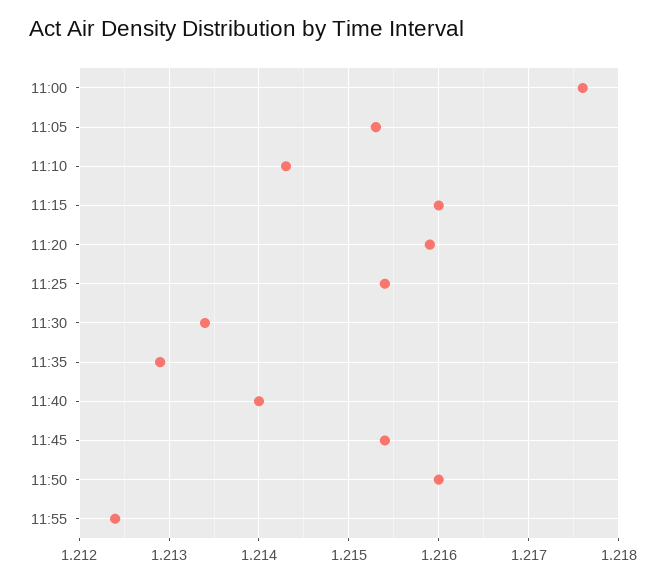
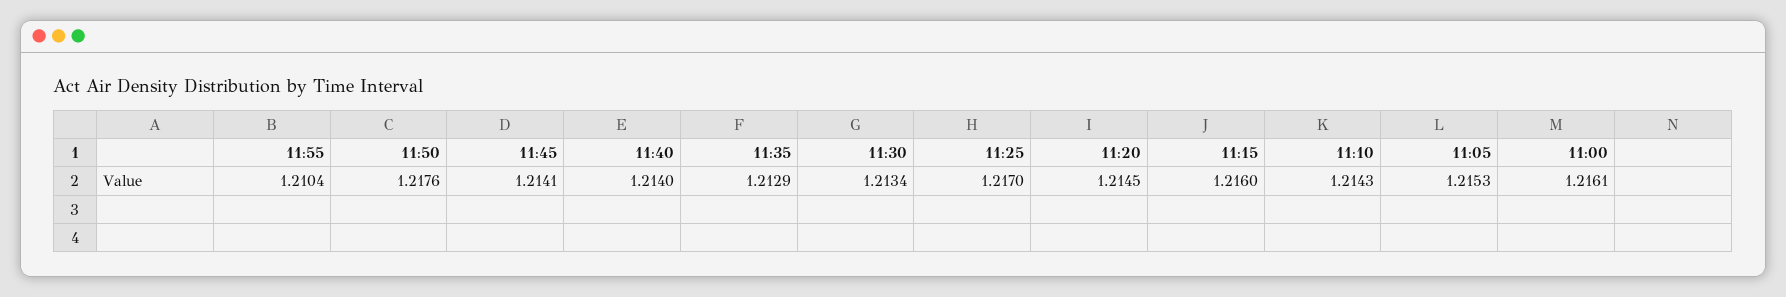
  {
-   "11:00": 1.2176,
+   "11:00": 1.2161,
    "11:05": 1.2153,
    "11:10": 1.2143,
    "11:15": 1.216,
-   "11:20": 1.2159,
+   "11:20": 1.2145,
-   "11:25": 1.2154,
+   "11:25": 1.217,
    "11:30": 1.2134,
    "11:35": 1.2129,
    "11:40": 1.214,
-   "11:45": 1.2154,
+   "11:45": 1.2141,
-   "11:50": 1.216,
+   "11:50": 1.2176,
-   "11:55": 1.2124
+   "11:55": 1.2104
  }

